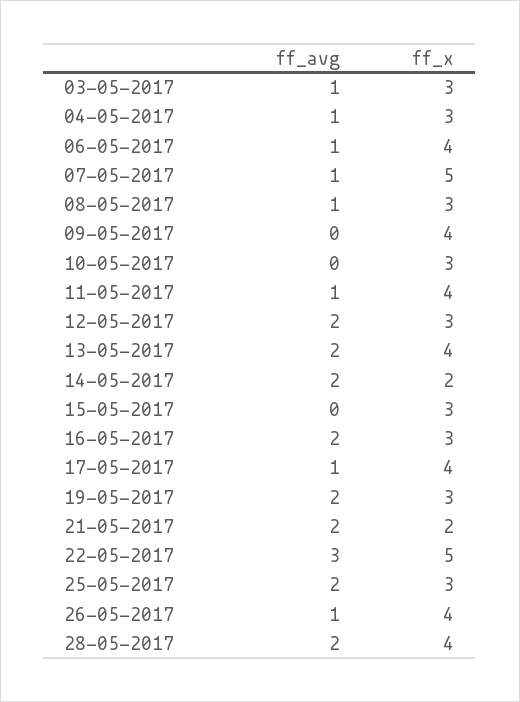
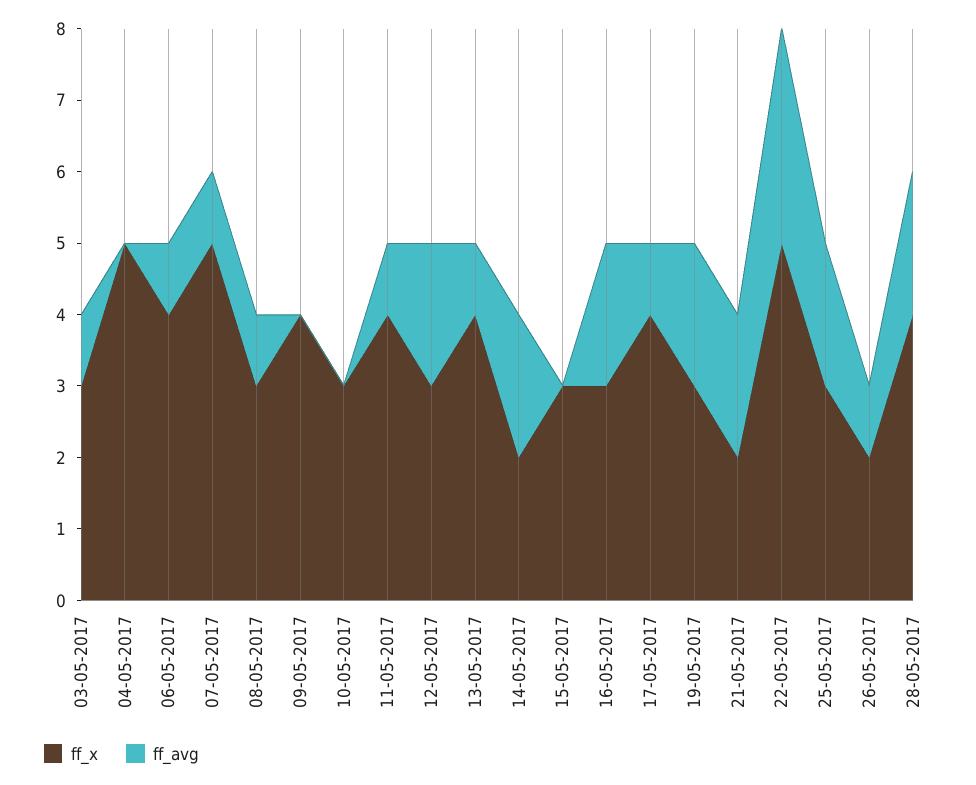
  {
    "ff_avg": {
      "03-05-2017": 1,
-     "04-05-2017": 1,
+     "04-05-2017": 0,
      "06-05-2017": 1,
      "07-05-2017": 1,
      "08-05-2017": 1,
      "09-05-2017": 0,
      "10-05-2017": 0,
      "11-05-2017": 1,
      "12-05-2017": 2,
-     "13-05-2017": 2,
+     "13-05-2017": 1,
      "14-05-2017": 2,
      "15-05-2017": 0,
      "16-05-2017": 2,
      "17-05-2017": 1,
      "19-05-2017": 2,
      "21-05-2017": 2,
      "22-05-2017": 3,
      "25-05-2017": 2,
      "26-05-2017": 1,
      "28-05-2017": 2
    },
    "ff_x": {
      "03-05-2017": 3,
-     "04-05-2017": 3,
+     "04-05-2017": 5,
      "06-05-2017": 4,
      "07-05-2017": 5,
      "08-05-2017": 3,
      "09-05-2017": 4,
      "10-05-2017": 3,
      "11-05-2017": 4,
      "12-05-2017": 3,
      "13-05-2017": 4,
      "14-05-2017": 2,
      "15-05-2017": 3,
      "16-05-2017": 3,
      "17-05-2017": 4,
      "19-05-2017": 3,
      "21-05-2017": 2,
      "22-05-2017": 5,
      "25-05-2017": 3,
-     "26-05-2017": 4,
+     "26-05-2017": 2,
      "28-05-2017": 4
    }
  }

